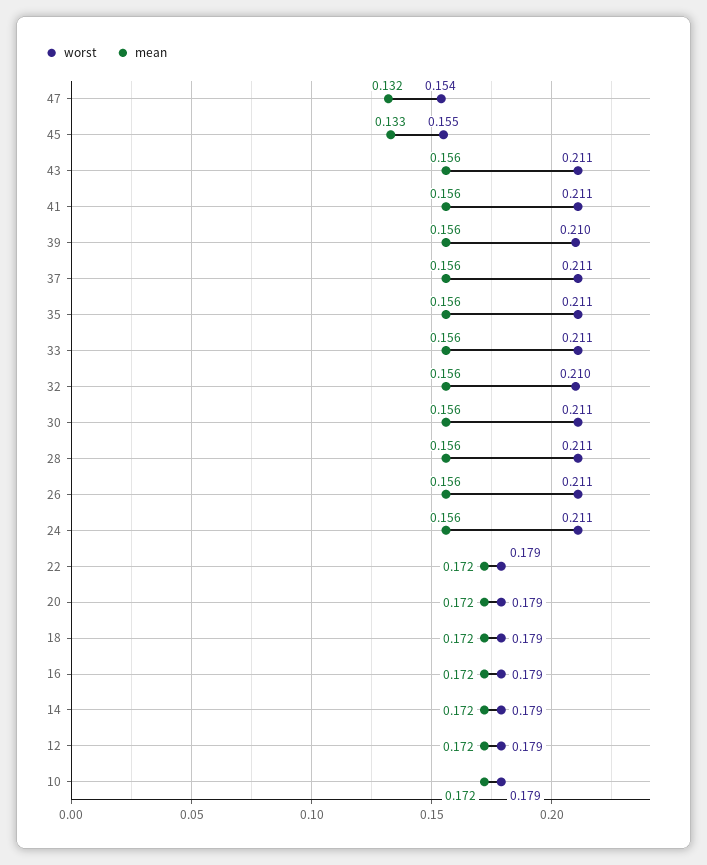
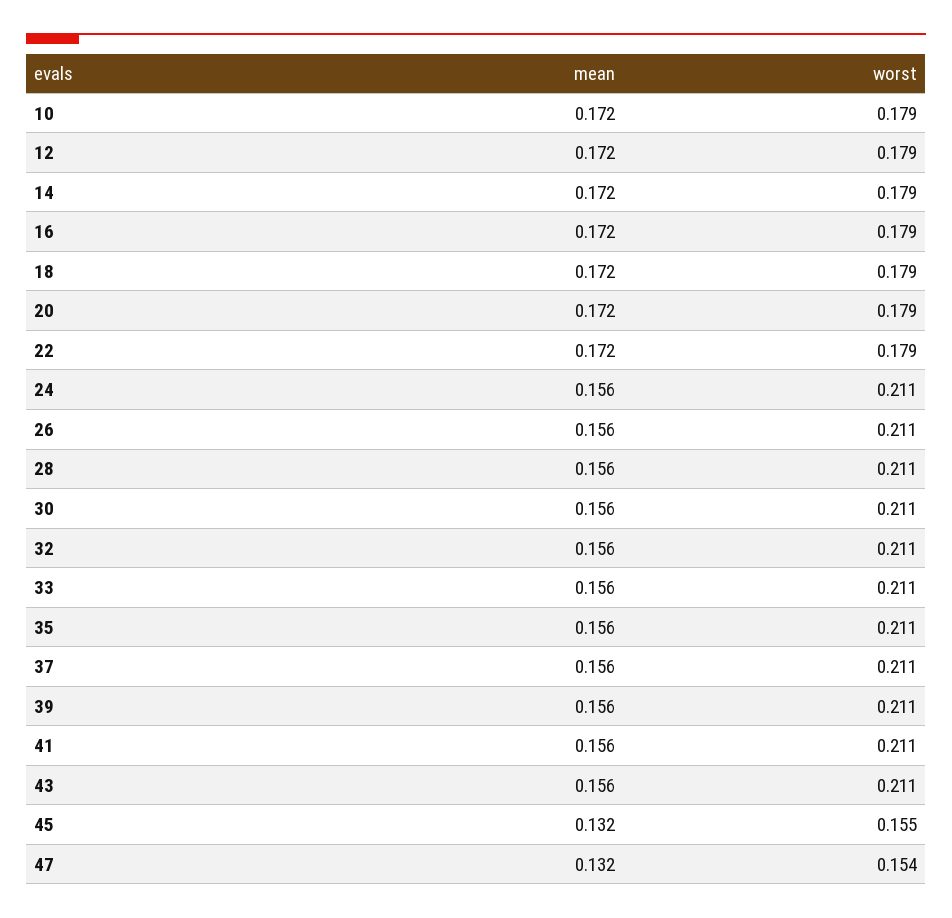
  {
    "worst": {
      "47": 0.154,
      "45": 0.155,
      "43": 0.211,
      "41": 0.211,
-     "39": 0.21,
+     "39": 0.211,
      "37": 0.211,
      "35": 0.211,
      "33": 0.211,
-     "32": 0.21,
+     "32": 0.211,
      "30": 0.211,
      "28": 0.211,
      "26": 0.211,
      "24": 0.211,
      "22": 0.179,
      "20": 0.179,
      "18": 0.179,
      "16": 0.179,
      "14": 0.179,
      "12": 0.179,
      "10": 0.179
    },
    "mean": {
      "47": 0.132,
-     "45": 0.133,
+     "45": 0.132,
      "43": 0.156,
      "41": 0.156,
      "39": 0.156,
      "37": 0.156,
      "35": 0.156,
      "33": 0.156,
      "32": 0.156,
      "30": 0.156,
      "28": 0.156,
      "26": 0.156,
      "24": 0.156,
      "22": 0.172,
      "20": 0.172,
      "18": 0.172,
      "16": 0.172,
      "14": 0.172,
      "12": 0.172,
      "10": 0.172
    }
  }

